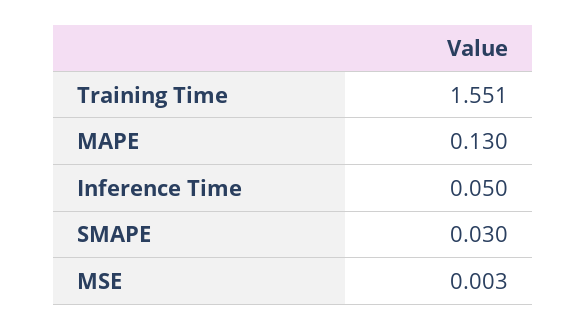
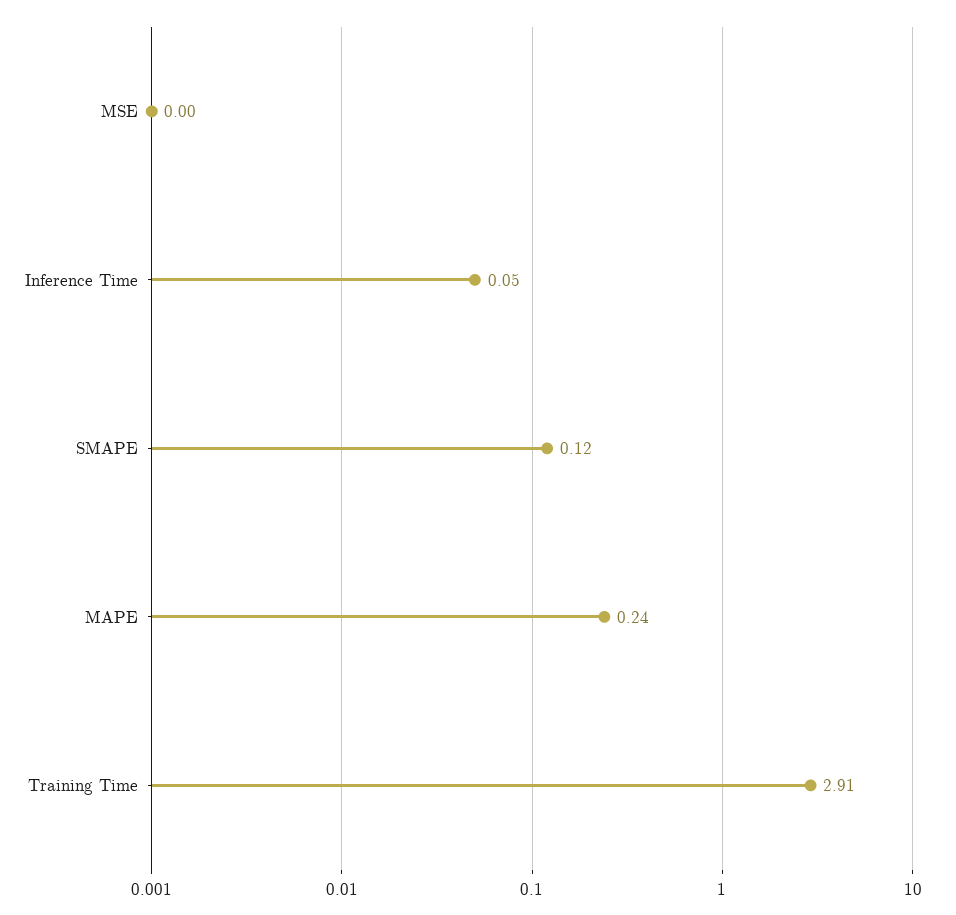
  {
-   "Training Time": 1.551,
+   "Training Time": 2.91,
-   "MAPE": 0.13,
+   "MAPE": 0.24,
    "Inference Time": 0.05,
-   "SMAPE": 0.03,
+   "SMAPE": 0.12,
    "MSE": 0.003
  }

